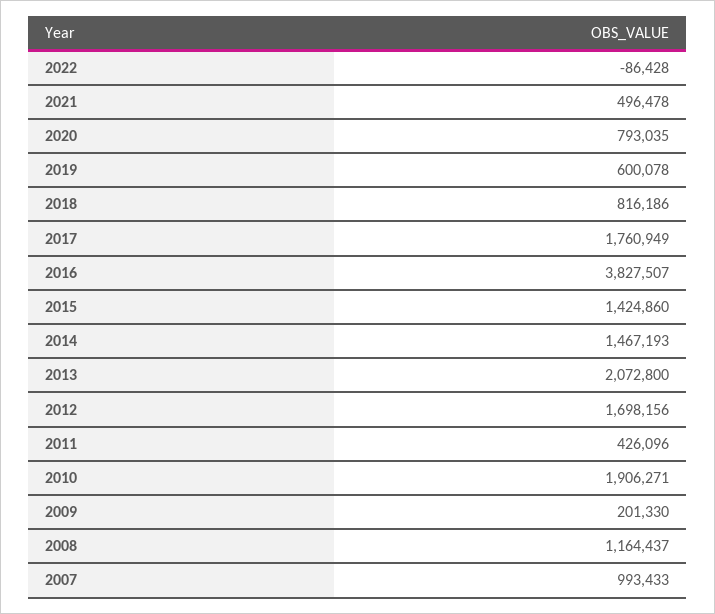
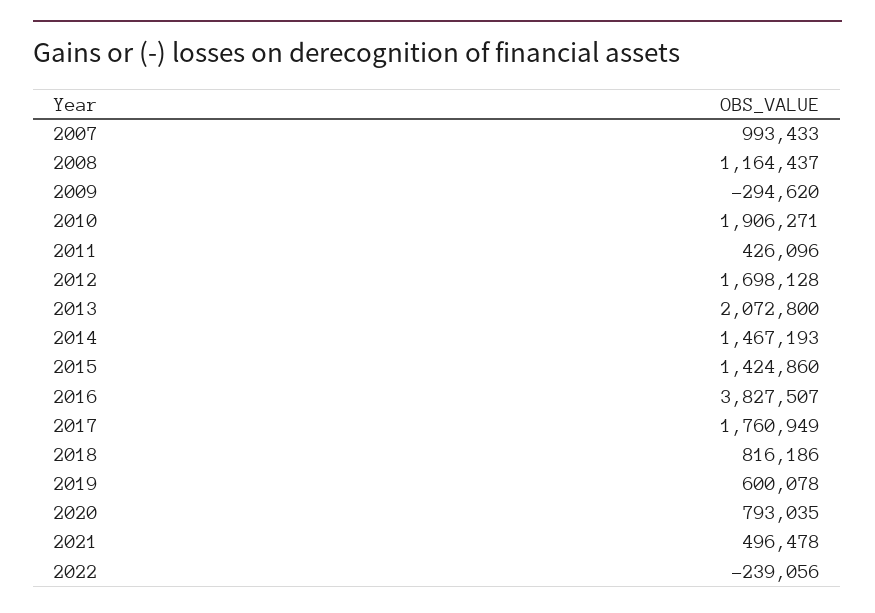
  {
-   "2022": -86428,
+   "2022": -239056,
    "2021": 496478,
    "2020": 793035,
    "2019": 600078,
    "2018": 816186,
    "2017": 1760949,
    "2016": 3827507,
    "2015": 1424860,
    "2014": 1467193,
    "2013": 2072800,
-   "2012": 1698156,
+   "2012": 1698128,
    "2011": 426096,
    "2010": 1906271,
-   "2009": 201330,
+   "2009": -294620,
    "2008": 1164437,
    "2007": 993433
  }

